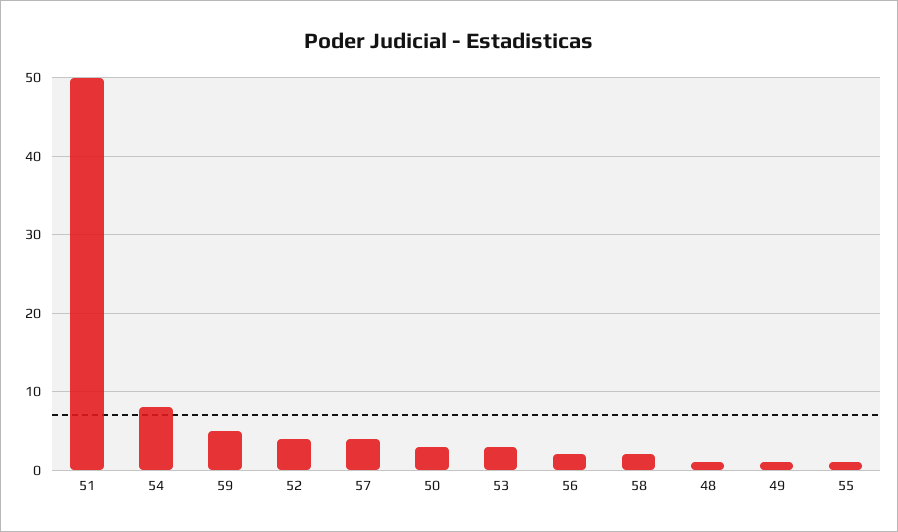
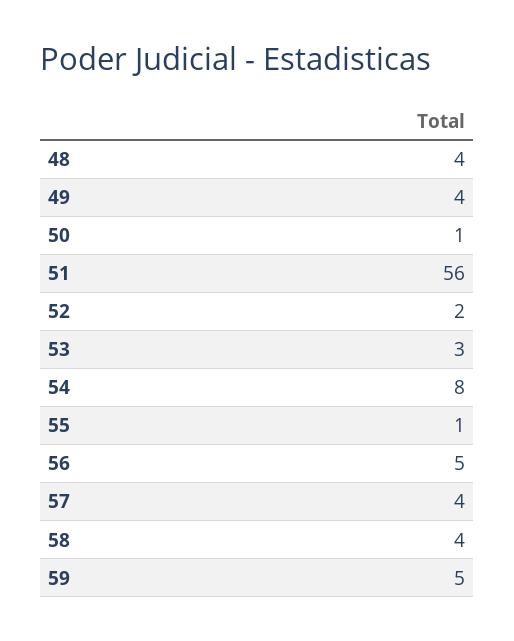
  {
-   "51": 50,
+   "51": 56,
    "54": 8,
    "59": 5,
-   "52": 4,
+   "52": 2,
    "57": 4,
-   "50": 3,
+   "50": 1,
    "53": 3,
-   "56": 2,
+   "56": 5,
-   "58": 2,
+   "58": 4,
-   "48": 1,
+   "48": 4,
-   "49": 1,
+   "49": 4,
    "55": 1
  }

